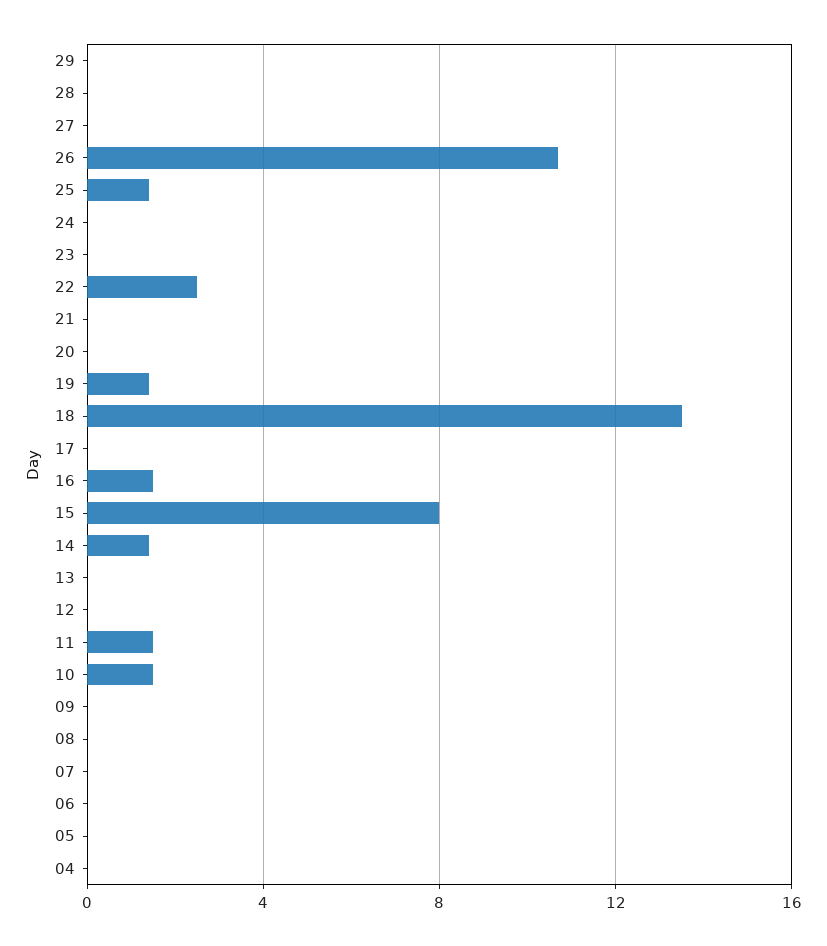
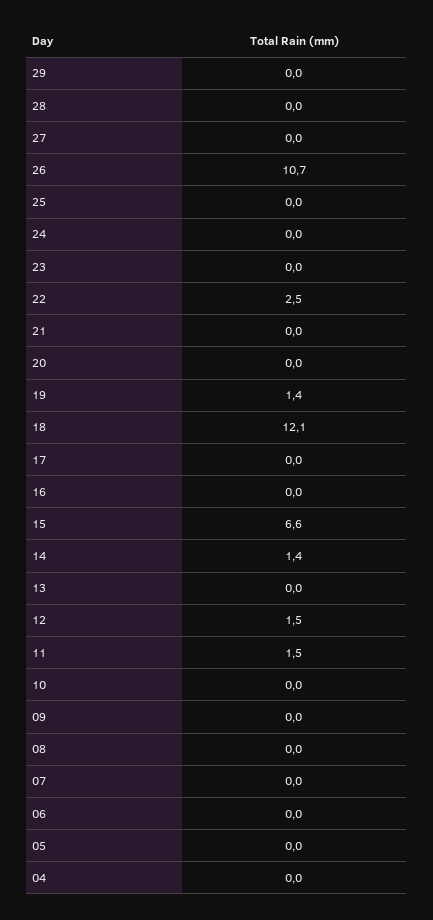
  {
    "29": 0,
    "28": 0,
    "27": 0,
    "26": 10.7,
-   "25": 1.5,
+   "25": 0,
    "24": 0,
    "23": 0,
    "22": 2.5,
    "21": 0,
    "20": 0,
    "19": 1.4,
-   "18": 13.5,
+   "18": 12.1,
    "17": 0,
-   "16": 1.5,
+   "16": 0,
-   "15": 8,
+   "15": 6.6,
    "14": 1.4,
    "13": 0,
-   "12": 0,
+   "12": 1.5,
    "11": 1.5,
-   "10": 1.5,
+   "10": 0,
    "09": 0,
    "08": 0,
    "07": 0,
    "06": 0,
    "05": 0,
    "04": 0
  }

